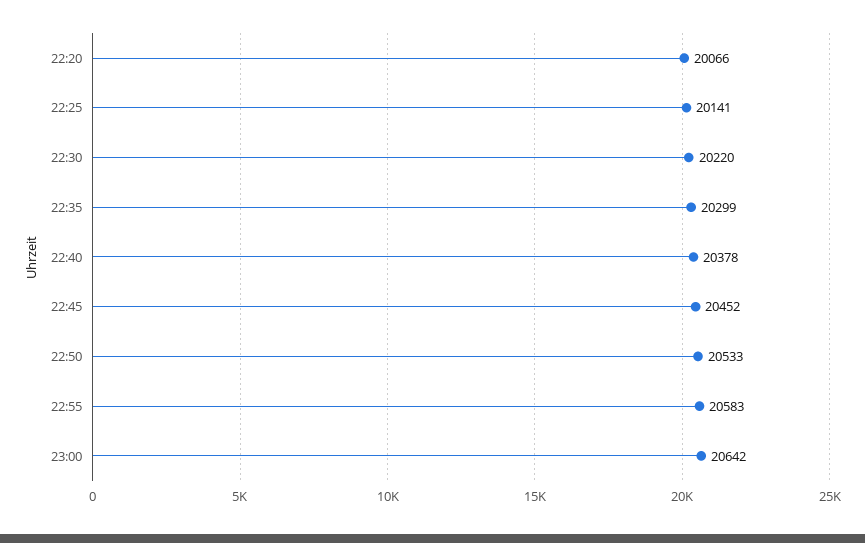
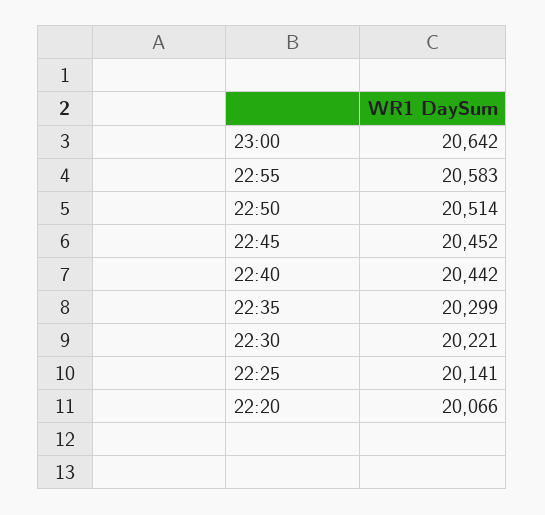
  {
    "22:20": 20066,
    "22:25": 20141,
-   "22:30": 20220,
+   "22:30": 20221,
    "22:35": 20299,
-   "22:40": 20378,
+   "22:40": 20442,
    "22:45": 20452,
-   "22:50": 20533,
+   "22:50": 20514,
    "22:55": 20583,
    "23:00": 20642
  }

